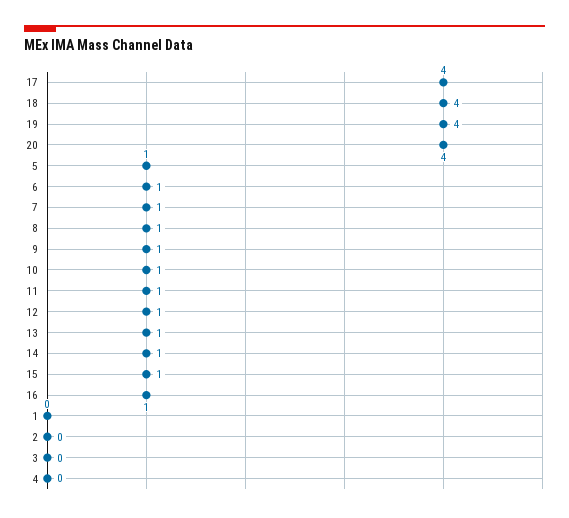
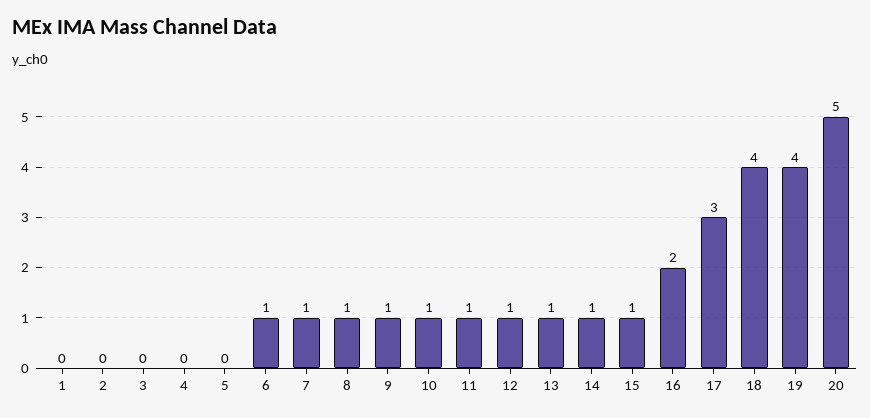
  {
-   "17": 4,
+   "17": 3,
    "18": 4,
    "19": 4,
-   "20": 4,
+   "20": 5,
-   "5": 1,
+   "5": 0,
    "6": 1,
    "7": 1,
    "8": 1,
    "9": 1,
    "10": 1,
    "11": 1,
    "12": 1,
    "13": 1,
    "14": 1,
    "15": 1,
-   "16": 1,
+   "16": 2,
    "1": 0,
    "2": 0,
    "3": 0,
    "4": 0
  }

